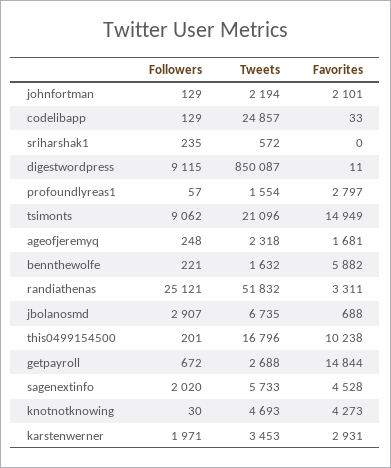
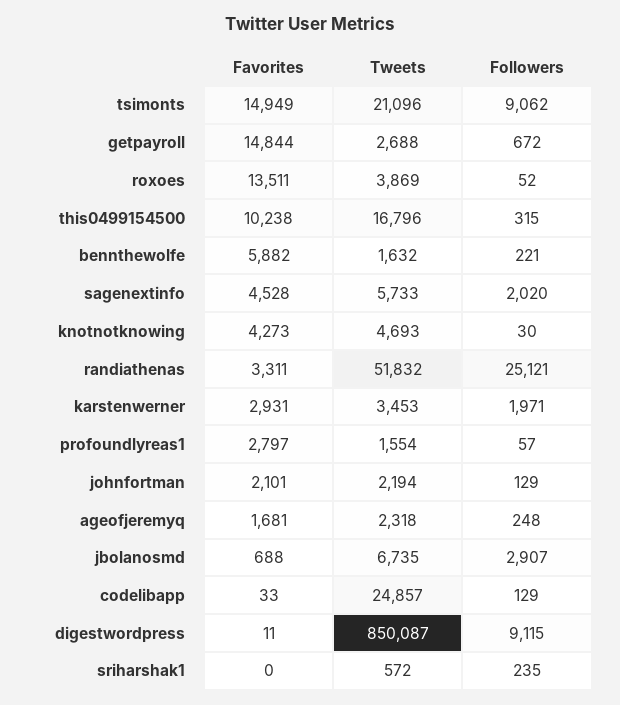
  {
    "Followers": {
      "johnfortman": 129,
      "codelibapp": 129,
      "sriharshak1": 235,
      "digestwordpress": 9115,
      "profoundlyreas1": 57,
      "tsimonts": 9062,
      "ageofjeremyq": 248,
      "bennthewolfe": 221,
      "randiathenas": 25121,
      "jbolanosmd": 2907,
-     "this0499154500": 201,
+     "this0499154500": 315,
      "getpayroll": 672,
      "sagenextinfo": 2020,
      "knotnotknowing": 30,
-     "karstenwerner": 1971
+     "karstenwerner": 1971,
+     "roxoes": 52
    },
    "Tweets": {
      "johnfortman": 2194,
      "codelibapp": 24857,
      "sriharshak1": 572,
      "digestwordpress": 850087,
      "profoundlyreas1": 1554,
      "tsimonts": 21096,
      "ageofjeremyq": 2318,
      "bennthewolfe": 1632,
      "randiathenas": 51832,
      "jbolanosmd": 6735,
      "this0499154500": 16796,
      "getpayroll": 2688,
      "sagenextinfo": 5733,
      "knotnotknowing": 4693,
-     "karstenwerner": 3453
+     "karstenwerner": 3453,
+     "roxoes": 3869
    },
    "Favorites": {
      "johnfortman": 2101,
      "codelibapp": 33,
      "sriharshak1": 0,
      "digestwordpress": 11,
      "profoundlyreas1": 2797,
      "tsimonts": 14949,
      "ageofjeremyq": 1681,
      "bennthewolfe": 5882,
      "randiathenas": 3311,
      "jbolanosmd": 688,
      "this0499154500": 10238,
      "getpayroll": 14844,
      "sagenextinfo": 4528,
      "knotnotknowing": 4273,
-     "karstenwerner": 2931
+     "karstenwerner": 2931,
+     "roxoes": 13511
    }
  }

